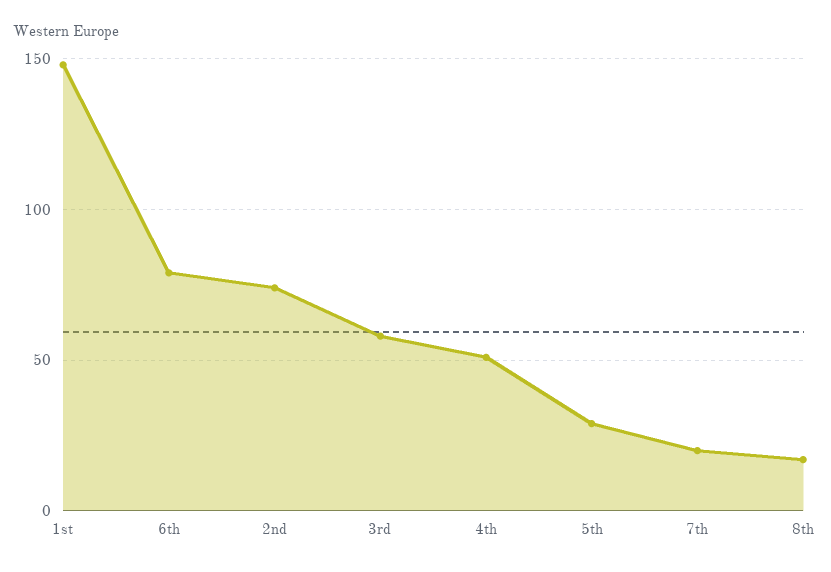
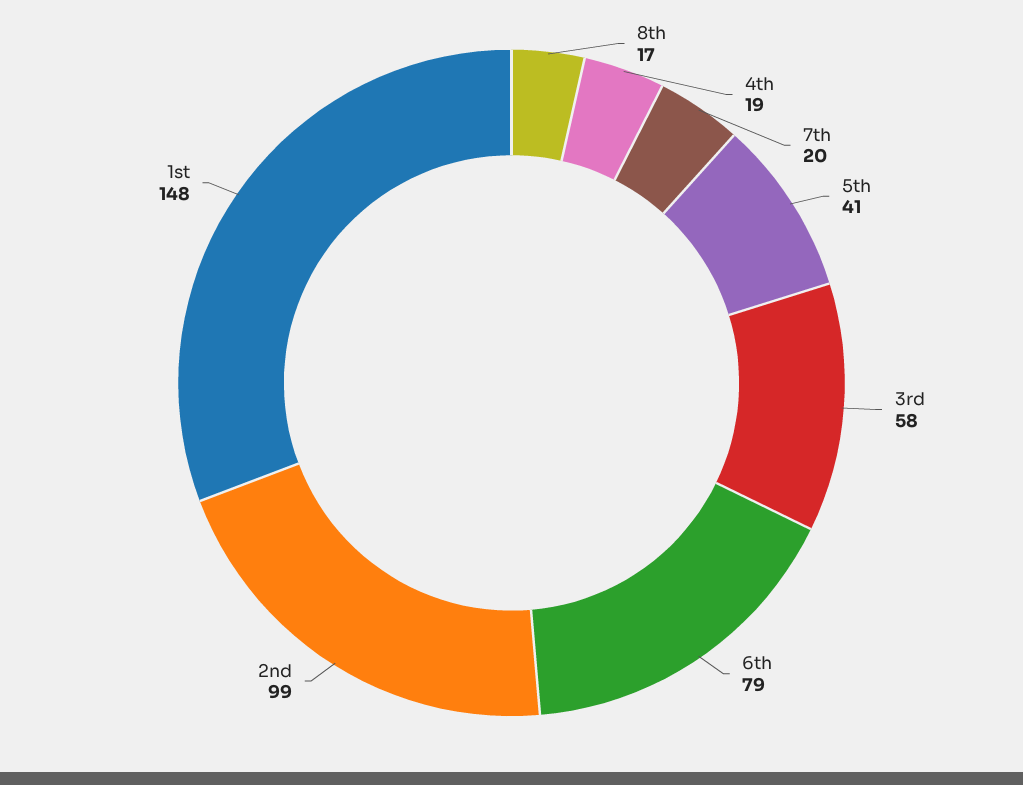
  {
    "1st": 148,
    "6th": 79,
-   "2nd": 75,
+   "2nd": 99,
    "3rd": 58,
-   "4th": 50,
+   "4th": 19,
-   "5th": 30,
+   "5th": 41,
    "7th": 20,
    "8th": 17
  }

